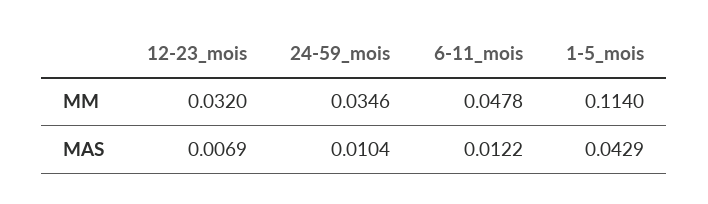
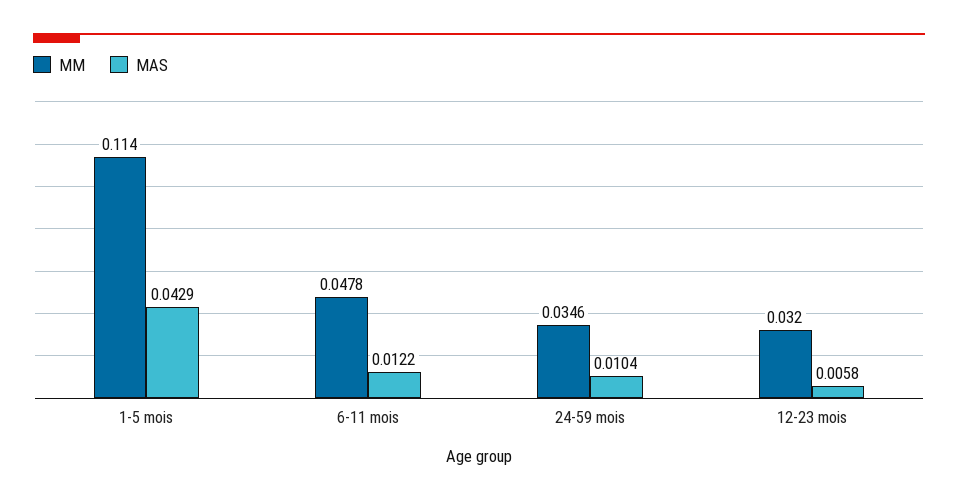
  {
    "MM": {
      "12-23_mois": 0.032,
      "24-59_mois": 0.0346,
      "6-11_mois": 0.0478,
      "1-5_mois": 0.114
    },
    "MAS": {
-     "12-23_mois": 0.0069,
+     "12-23_mois": 0.0058,
      "24-59_mois": 0.0104,
      "6-11_mois": 0.0122,
      "1-5_mois": 0.0429
    }
  }

